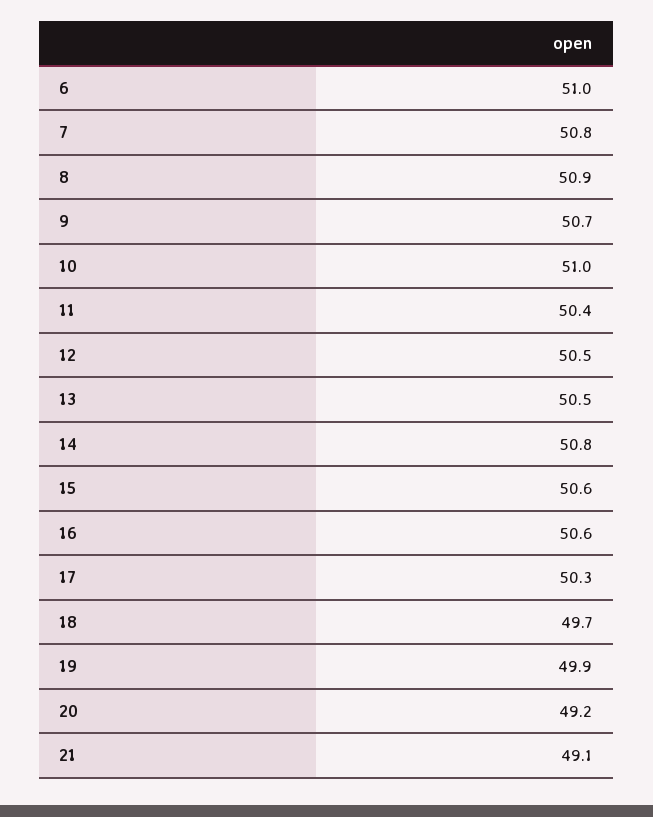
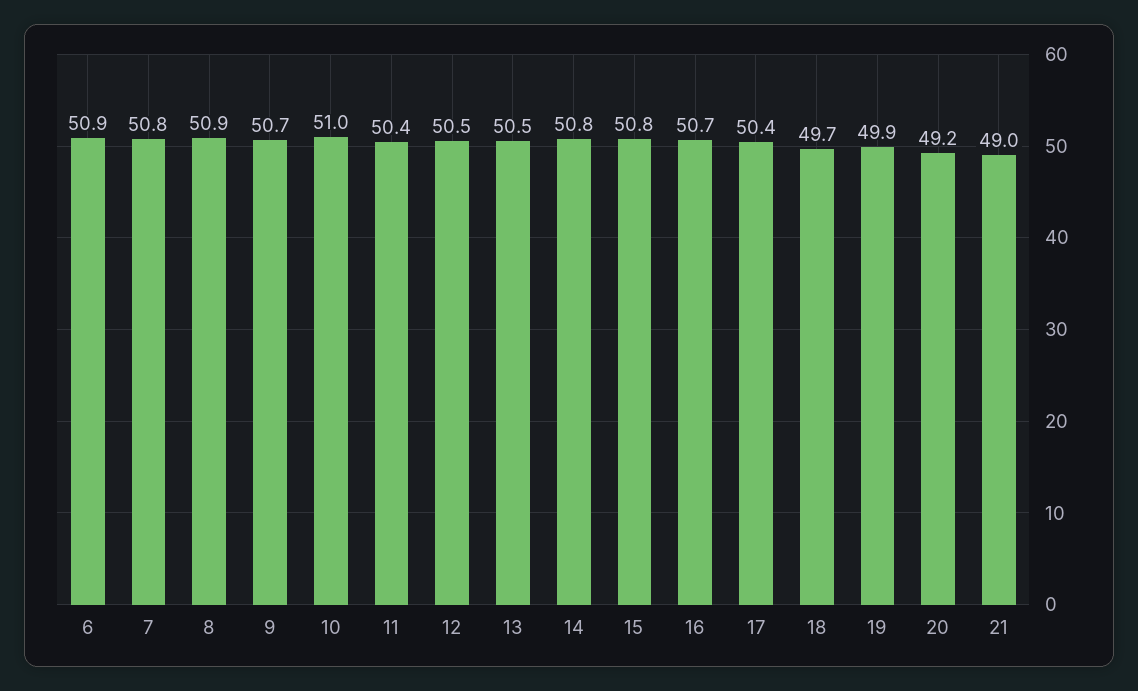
  {
-   "6": 51,
+   "6": 50.9,
    "7": 50.8,
    "8": 50.9,
    "9": 50.7,
    "10": 51,
    "11": 50.4,
    "12": 50.5,
    "13": 50.5,
    "14": 50.8,
-   "15": 50.6,
+   "15": 50.8,
-   "16": 50.6,
+   "16": 50.7,
-   "17": 50.3,
+   "17": 50.4,
    "18": 49.7,
    "19": 49.9,
    "20": 49.2,
-   "21": 49.1
+   "21": 49
  }

